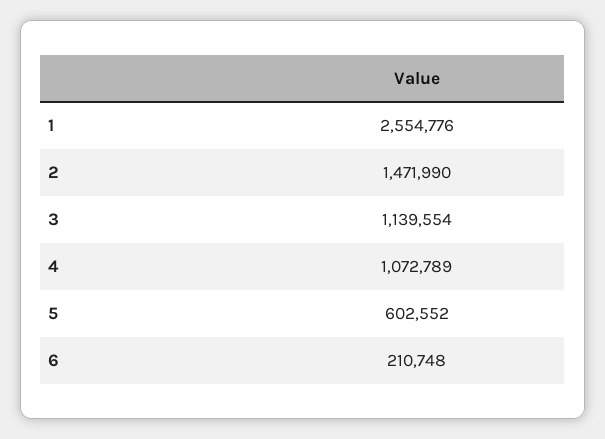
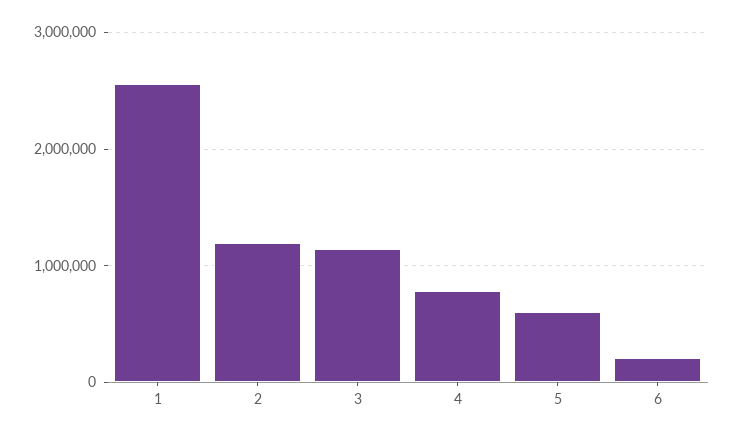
  {
    "1": 2554776,
-   "2": 1471990,
+   "2": 1200000,
    "3": 1139554,
-   "4": 1072789,
+   "4": 800000,
    "5": 602552,
    "6": 210748
  }

